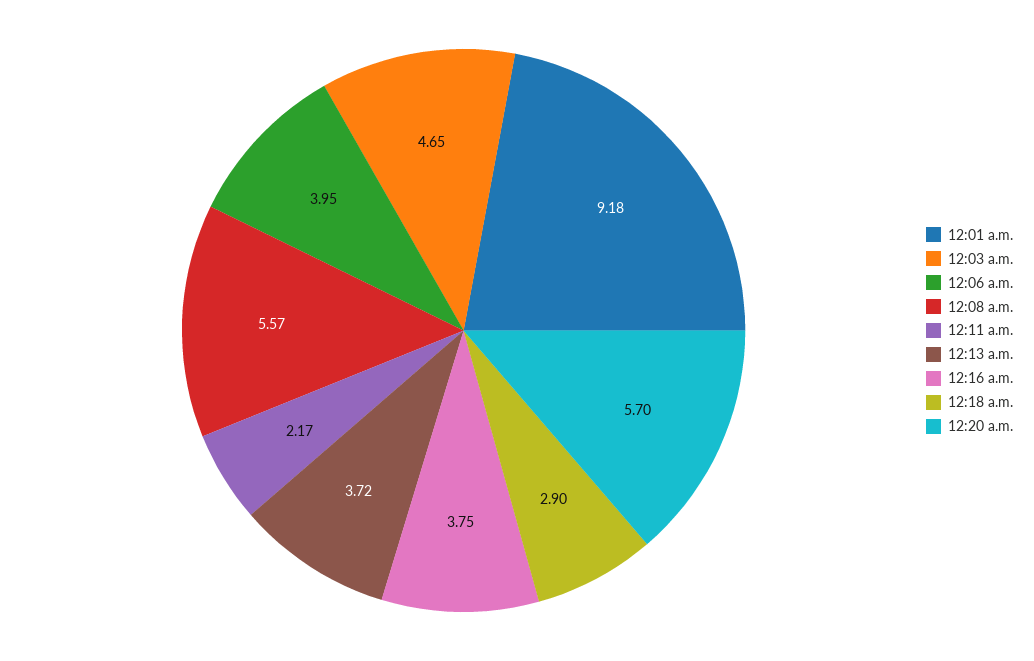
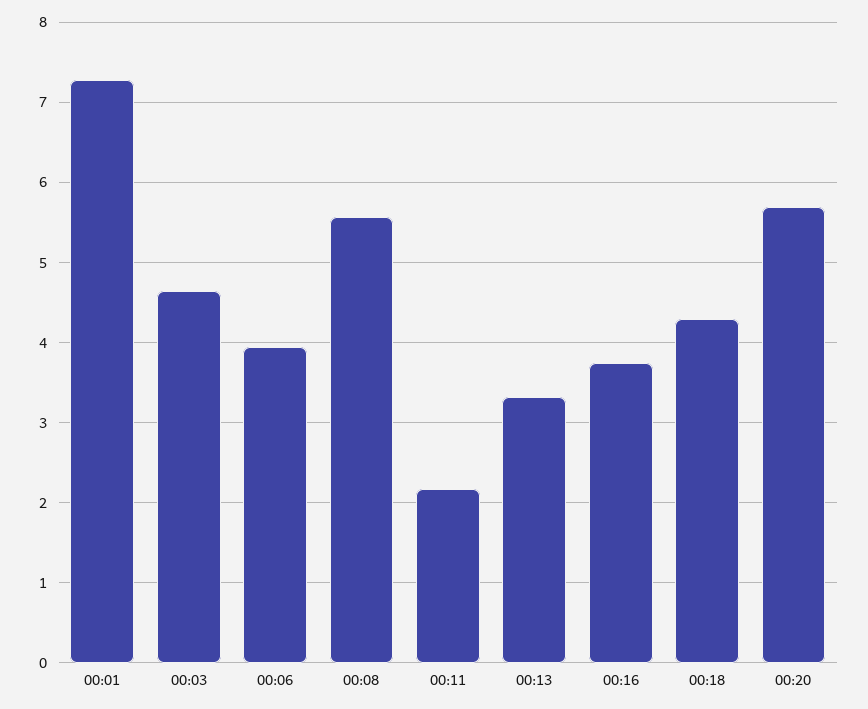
  {
-   "12:01 a.m.": 9.18,
+   "12:01 a.m.": 7.3,
    "12:03 a.m.": 4.65,
    "12:06 a.m.": 3.95,
    "12:08 a.m.": 5.57,
    "12:11 a.m.": 2.17,
-   "12:13 a.m.": 3.72,
+   "12:13 a.m.": 3.3,
    "12:16 a.m.": 3.75,
-   "12:18 a.m.": 2.9,
+   "12:18 a.m.": 4.3,
    "12:20 a.m.": 5.7
  }

